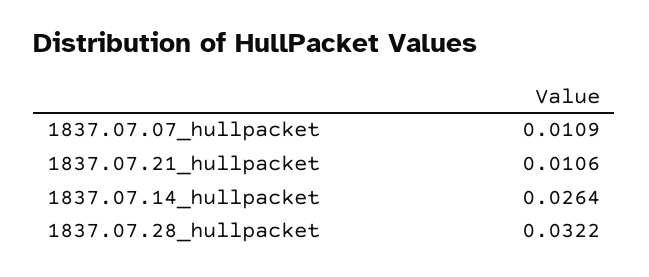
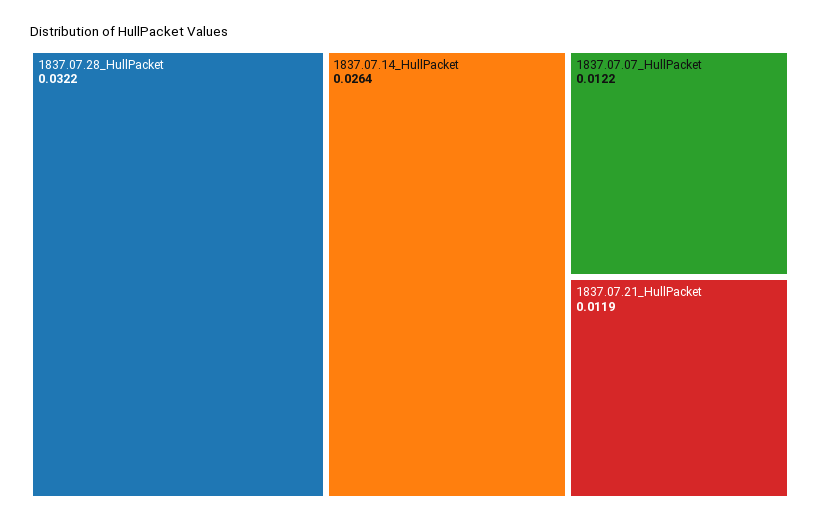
  {
-   "1837.07.07_hullpacket": 0.0109,
+   "1837.07.07_hullpacket": 0.0122,
-   "1837.07.21_hullpacket": 0.0106,
+   "1837.07.21_hullpacket": 0.0119,
    "1837.07.14_hullpacket": 0.0264,
    "1837.07.28_hullpacket": 0.0322
  }

